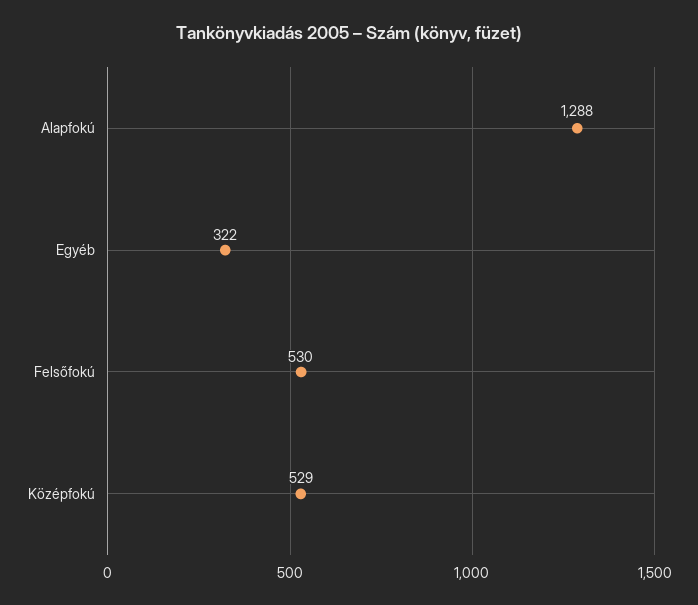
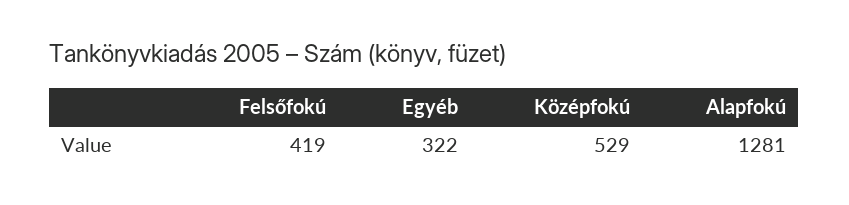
  {
-   "Alapfokú": 1288,
+   "Alapfokú": 1281,
    "Egyéb": 322,
-   "Felsőfokú": 530,
+   "Felsőfokú": 419,
    "Középfokú": 529
  }

